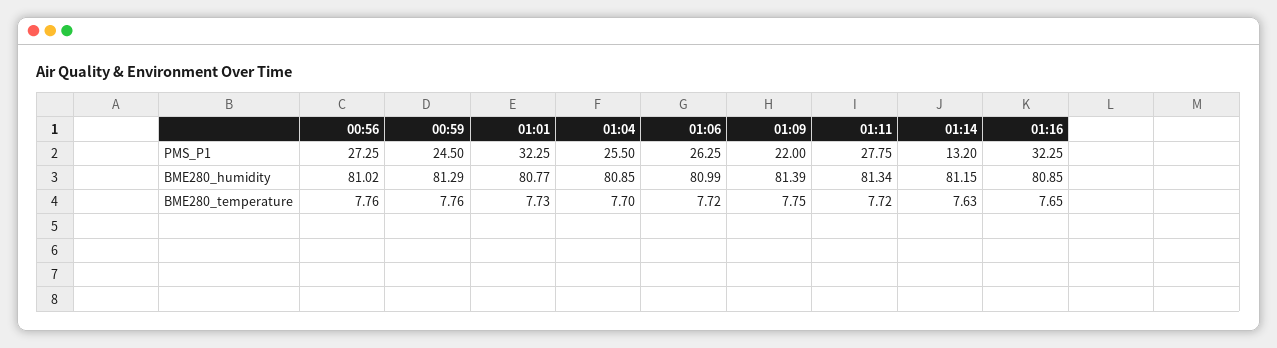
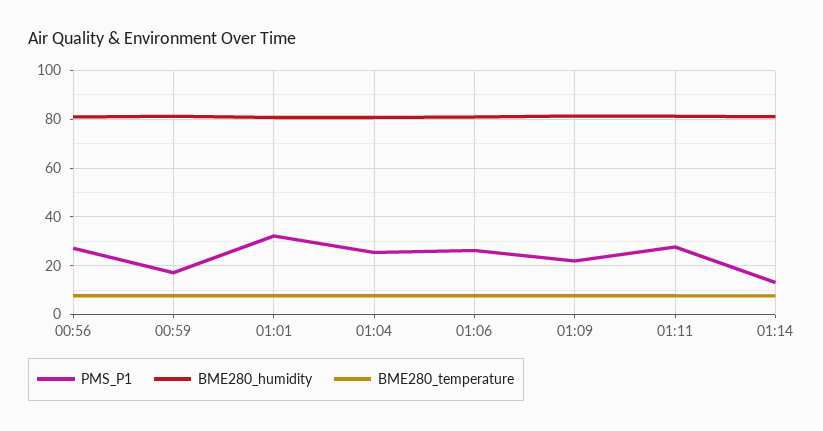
  {
    "PMS_P1": {
      "00:56": 27.25,
-     "00:59": 24.5,
+     "00:59": 17.5,
      "01:01": 32.25,
      "01:04": 25.5,
      "01:06": 26.25,
      "01:09": 22,
      "01:11": 27.75,
-     "01:14": 13.2,
+     "01:14": 13.2
-     "01:16": 32.25
    },
    "BME280_humidity": {
      "00:56": 81.02,
      "00:59": 81.29,
      "01:01": 80.77,
      "01:04": 80.85,
      "01:06": 80.99,
      "01:09": 81.39,
      "01:11": 81.34,
-     "01:14": 81.15,
+     "01:14": 81.15
-     "01:16": 80.85
    },
    "BME280_temperature": {
      "00:56": 7.76,
      "00:59": 7.76,
      "01:01": 7.73,
      "01:04": 7.7,
      "01:06": 7.72,
      "01:09": 7.75,
      "01:11": 7.72,
-     "01:14": 7.63,
+     "01:14": 7.63
-     "01:16": 7.65
    }
  }

